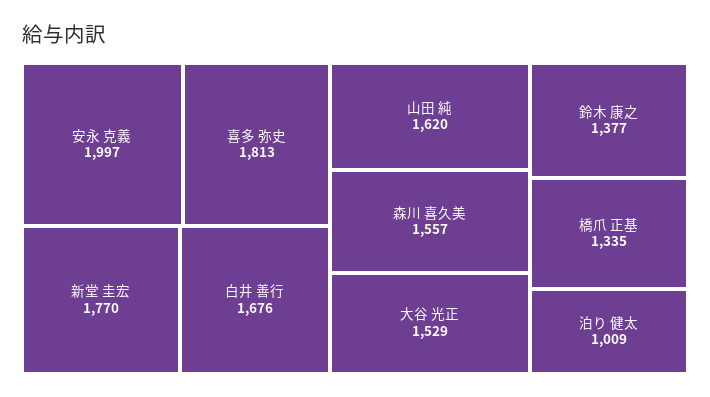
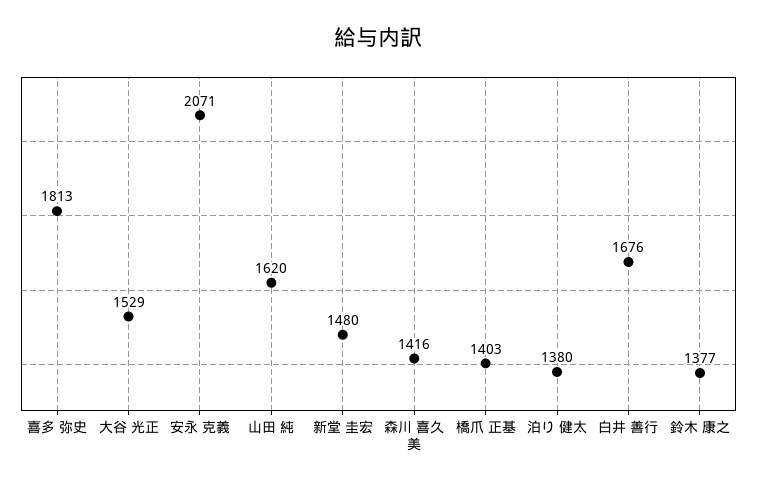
  {
-   "安永 克義": 1997,
+   "安永 克義": 2071,
    "喜多 弥史": 1813,
-   "新堂 圭宏": 1770,
+   "新堂 圭宏": 1480,
    "白井 善行": 1676,
    "山田 純": 1620,
-   "森川 喜久美": 1557,
+   "森川 喜久美": 1416,
    "大谷 光正": 1529,
    "鈴木 康之": 1377,
-   "橋爪 正基": 1335,
+   "橋爪 正基": 1403,
-   "泊り 健太": 1009
+   "泊り 健太": 1380
  }

